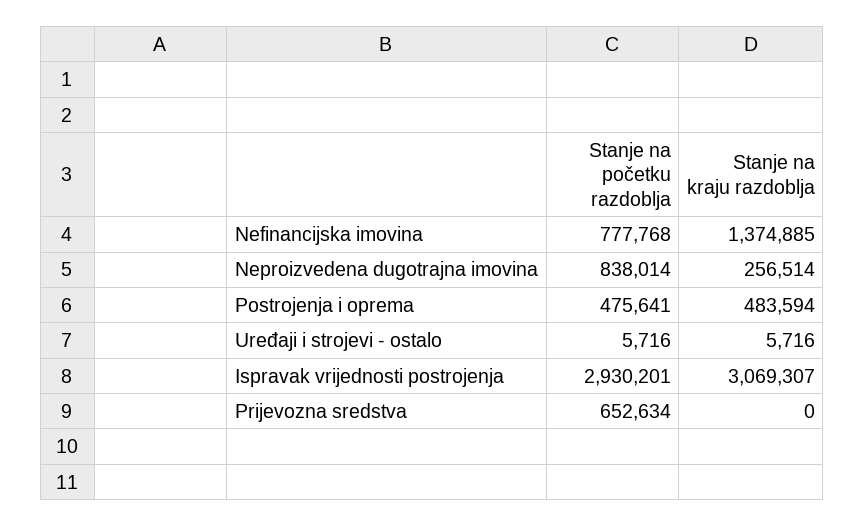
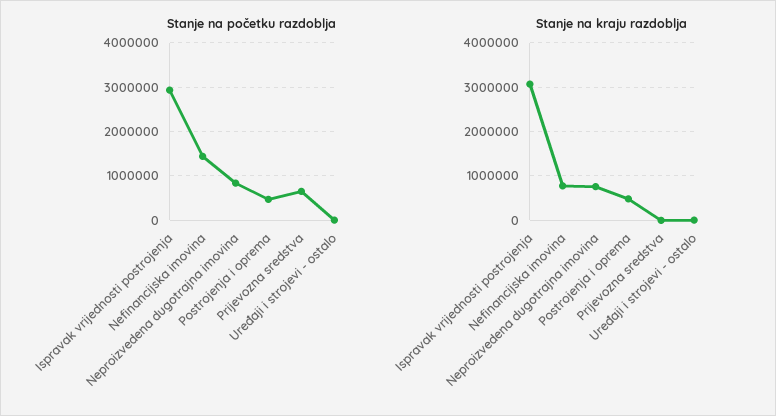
  {
    "Stanje na početku razdoblja": {
-     "Nefinancijska imovina": 777768,
+     "Nefinancijska imovina": 1400000,
      "Neproizvedena dugotrajna imovina": 838014,
      "Postrojenja i oprema": 475641,
      "Uređaji i strojevi - ostalo": 5716,
      "Ispravak vrijednosti postrojenja": 2930201,
      "Prijevozna sredstva": 652634
    },
    "Stanje na kraju razdoblja": {
-     "Nefinancijska imovina": 1374885,
+     "Nefinancijska imovina": 800000,
-     "Neproizvedena dugotrajna imovina": 256514,
+     "Neproizvedena dugotrajna imovina": 800000,
      "Postrojenja i oprema": 483594,
      "Uređaji i strojevi - ostalo": 5716,
      "Ispravak vrijednosti postrojenja": 3069307,
      "Prijevozna sredstva": 0
    }
  }

